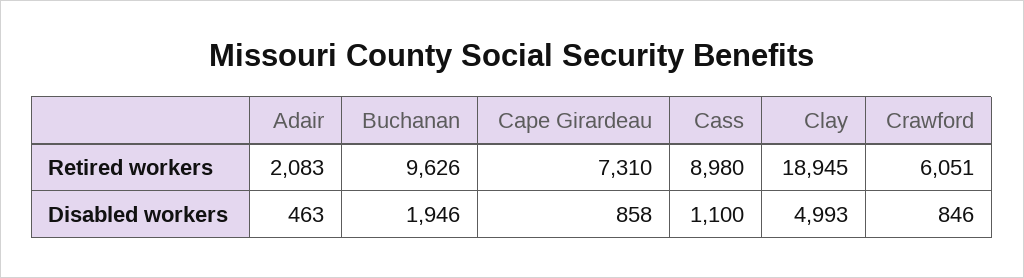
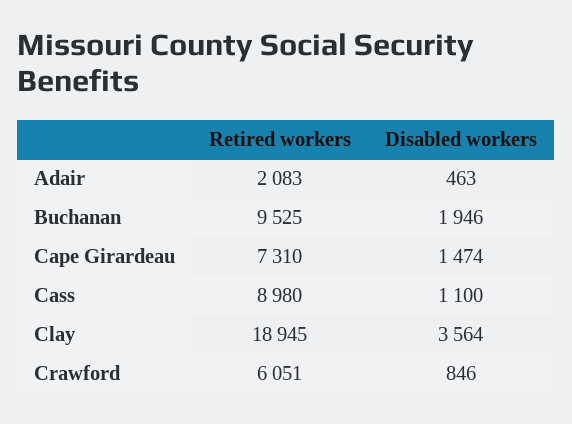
  {
    "Adair": {
      "Retired workers": 2083,
      "Disabled workers": 463
    },
    "Buchanan": {
-     "Retired workers": 9626,
+     "Retired workers": 9525,
      "Disabled workers": 1946
    },
    "Cape Girardeau": {
      "Retired workers": 7310,
-     "Disabled workers": 858
+     "Disabled workers": 1474
    },
    "Cass": {
      "Retired workers": 8980,
      "Disabled workers": 1100
    },
    "Clay": {
      "Retired workers": 18945,
-     "Disabled workers": 4993
+     "Disabled workers": 3564
    },
    "Crawford": {
      "Retired workers": 6051,
      "Disabled workers": 846
    }
  }

